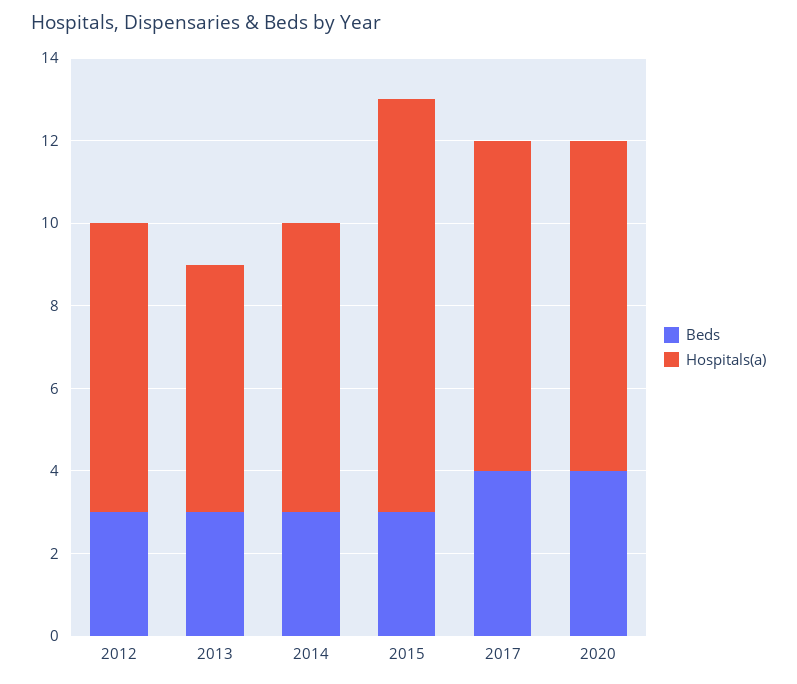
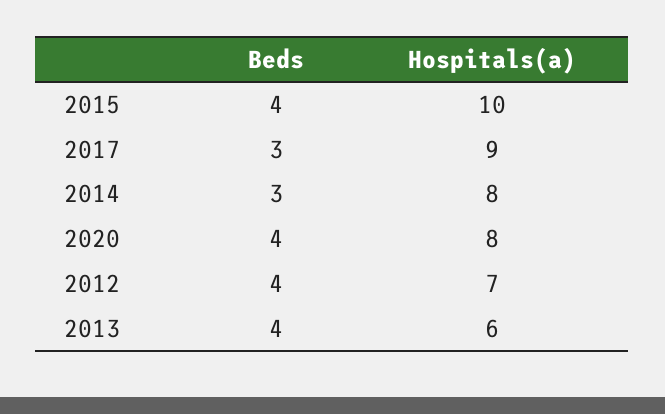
  {
    "Beds": {
-     "2012": 3,
+     "2012": 4,
-     "2013": 3,
+     "2013": 4,
      "2014": 3,
-     "2015": 3,
+     "2015": 4,
-     "2017": 4,
+     "2017": 3,
      "2020": 4
    },
    "Hospitals(a)": {
      "2012": 7,
      "2013": 6,
-     "2014": 7,
+     "2014": 8,
      "2015": 10,
-     "2017": 8,
+     "2017": 9,
      "2020": 8
    }
  }

